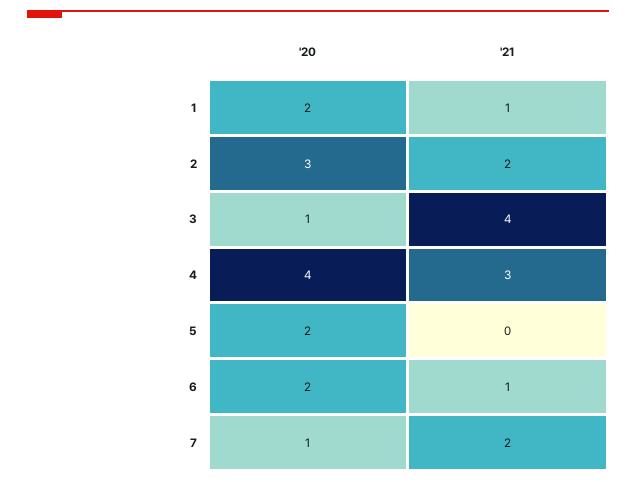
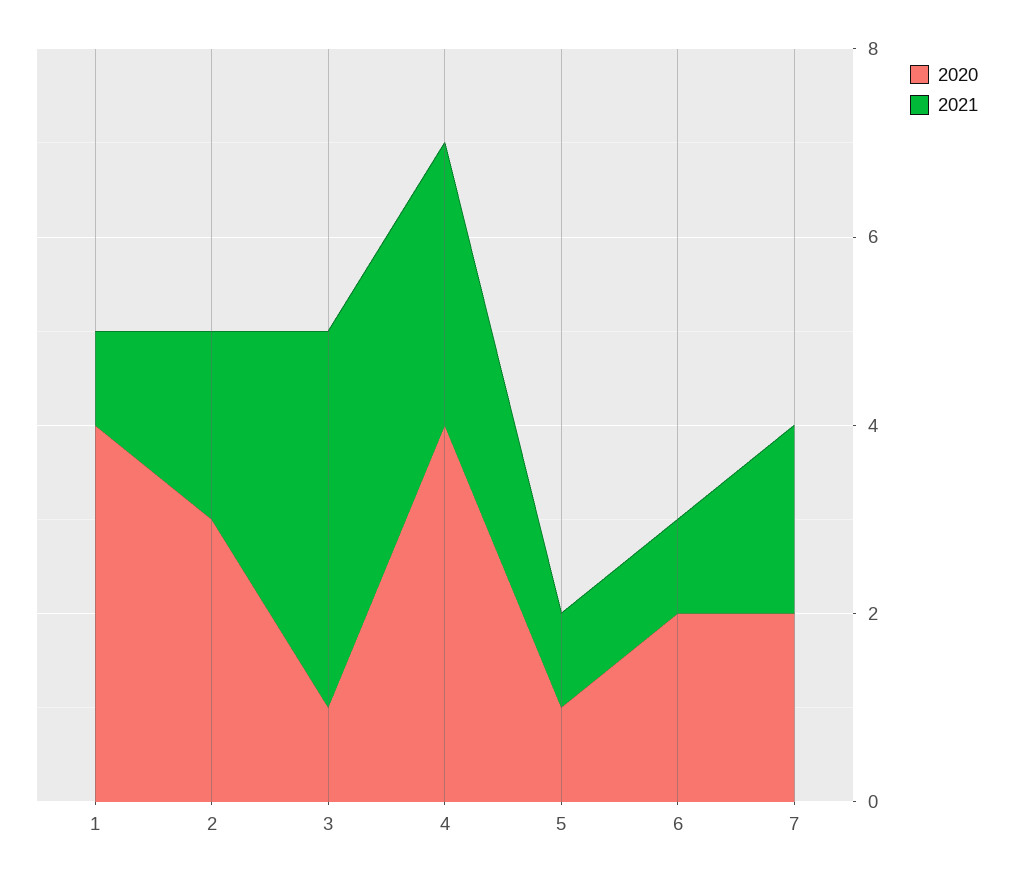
  {
    "'20": {
-     "1": 2,
+     "1": 4,
      "2": 3,
      "3": 1,
      "4": 4,
-     "5": 2,
+     "5": 1,
      "6": 2,
-     "7": 1
+     "7": 2
    },
    "'21": {
      "1": 1,
      "2": 2,
      "3": 4,
      "4": 3,
-     "5": 0,
+     "5": 1,
      "6": 1,
      "7": 2
    }
  }

